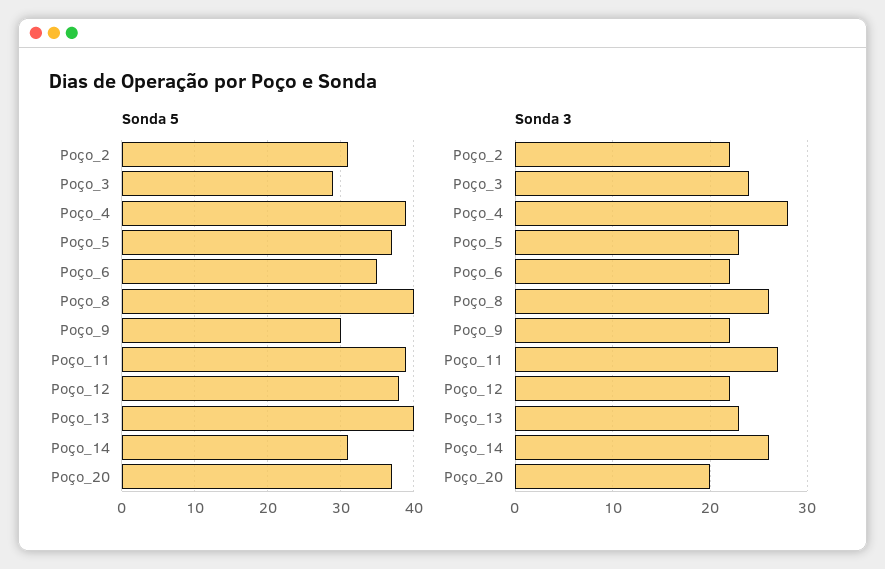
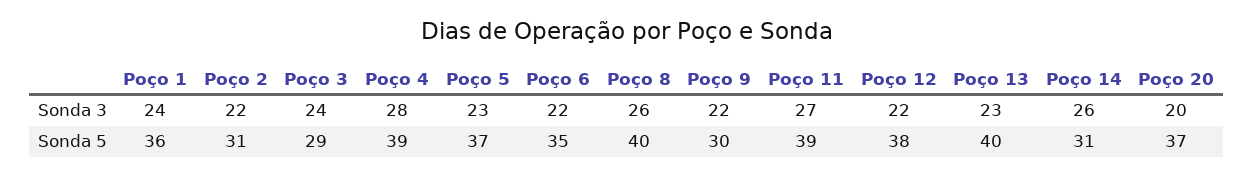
  {
    "Sonda 5": {
      "Poço_2": 31,
      "Poço_3": 29,
      "Poço_4": 39,
      "Poço_5": 37,
      "Poço_6": 35,
      "Poço_8": 40,
      "Poço_9": 30,
      "Poço_11": 39,
      "Poço_12": 38,
      "Poço_13": 40,
      "Poço_14": 31,
-     "Poço_20": 37
+     "Poço_20": 37,
+     "Poço 1": 36
    },
    "Sonda 3": {
      "Poço_2": 22,
      "Poço_3": 24,
      "Poço_4": 28,
      "Poço_5": 23,
      "Poço_6": 22,
      "Poço_8": 26,
      "Poço_9": 22,
      "Poço_11": 27,
      "Poço_12": 22,
      "Poço_13": 23,
      "Poço_14": 26,
-     "Poço_20": 20
+     "Poço_20": 20,
+     "Poço 1": 24
    }
  }

